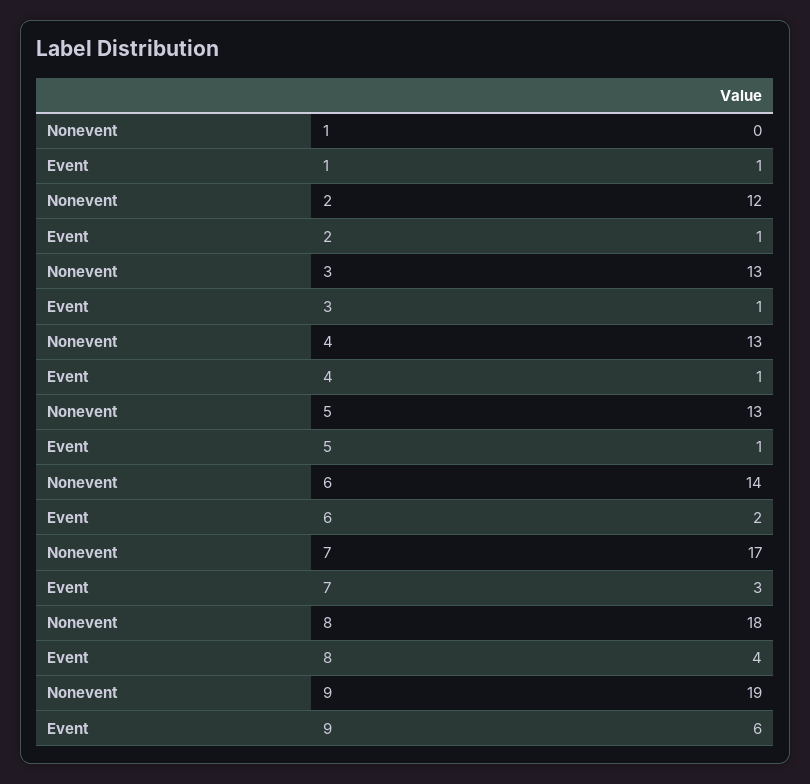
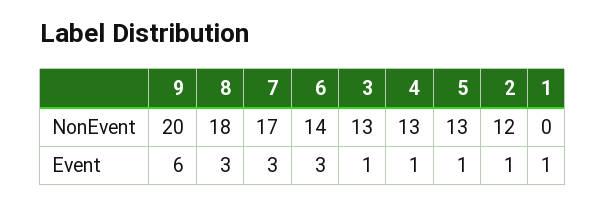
  {
    "Nonevent": {
      "1": 0,
      "2": 12,
      "3": 13,
      "4": 13,
      "5": 13,
      "6": 14,
      "7": 17,
      "8": 18,
-     "9": 19
+     "9": 20
    },
    "Event": {
      "1": 1,
      "2": 1,
      "3": 1,
      "4": 1,
      "5": 1,
-     "6": 2,
+     "6": 3,
      "7": 3,
-     "8": 4,
+     "8": 3,
      "9": 6
    }
  }

